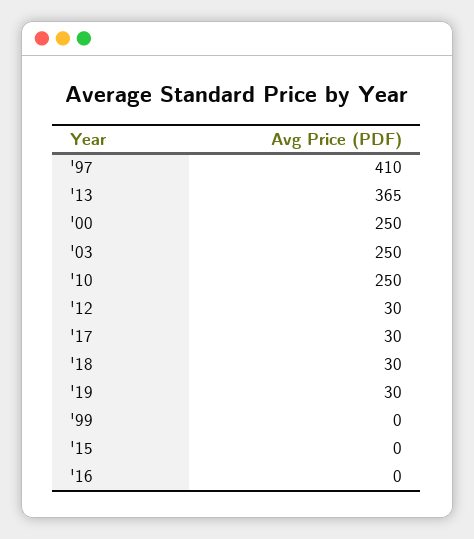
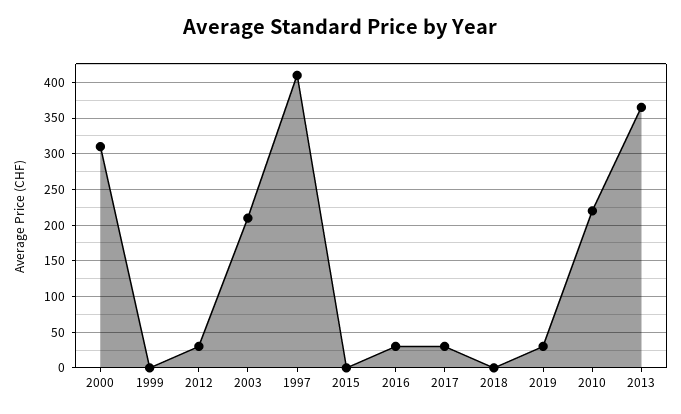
  {
    "'97": 410,
    "'13": 365,
-   "'00": 250,
+   "'00": 310,
-   "'03": 250,
+   "'03": 210,
-   "'10": 250,
+   "'10": 220,
    "'12": 30,
    "'17": 30,
-   "'18": 30,
+   "'18": 0,
    "'19": 30,
    "'99": 0,
    "'15": 0,
-   "'16": 0
+   "'16": 30
  }

